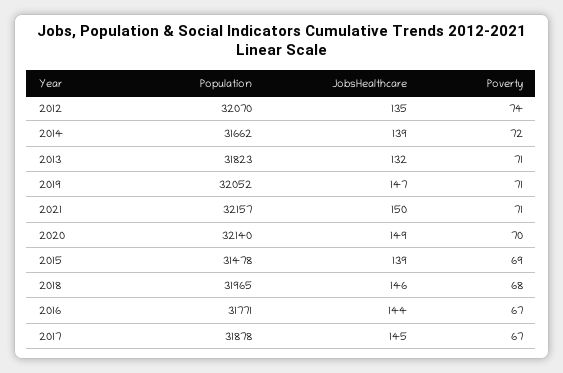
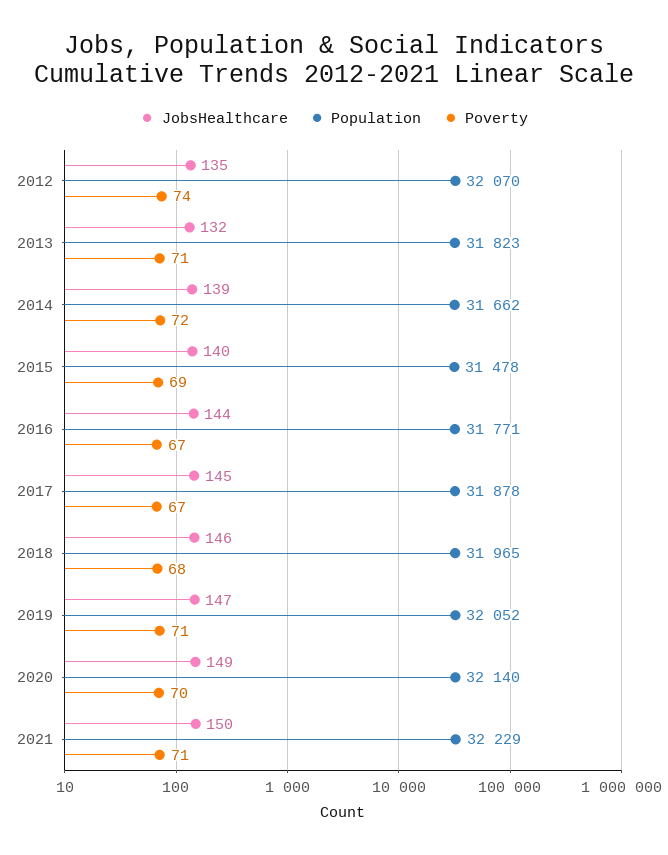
  {
    "Population": {
      "2012": 32070,
      "2014": 31662,
      "2013": 31823,
      "2019": 32052,
-     "2021": 32157,
+     "2021": 32229,
      "2020": 32140,
      "2015": 31478,
      "2018": 31965,
      "2016": 31771,
      "2017": 31878
    },
    "JobsHealthcare": {
      "2012": 135,
      "2014": 139,
      "2013": 132,
      "2019": 147,
      "2021": 150,
      "2020": 149,
-     "2015": 139,
+     "2015": 140,
      "2018": 146,
      "2016": 144,
      "2017": 145
    },
    "Poverty": {
      "2012": 74,
      "2014": 72,
      "2013": 71,
      "2019": 71,
      "2021": 71,
      "2020": 70,
      "2015": 69,
      "2018": 68,
      "2016": 67,
      "2017": 67
    }
  }

